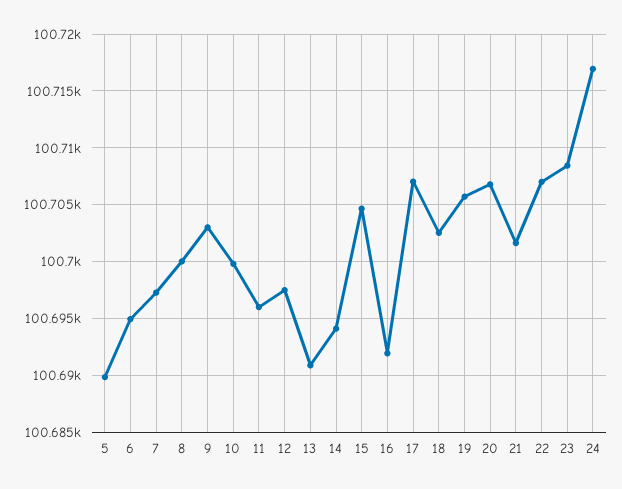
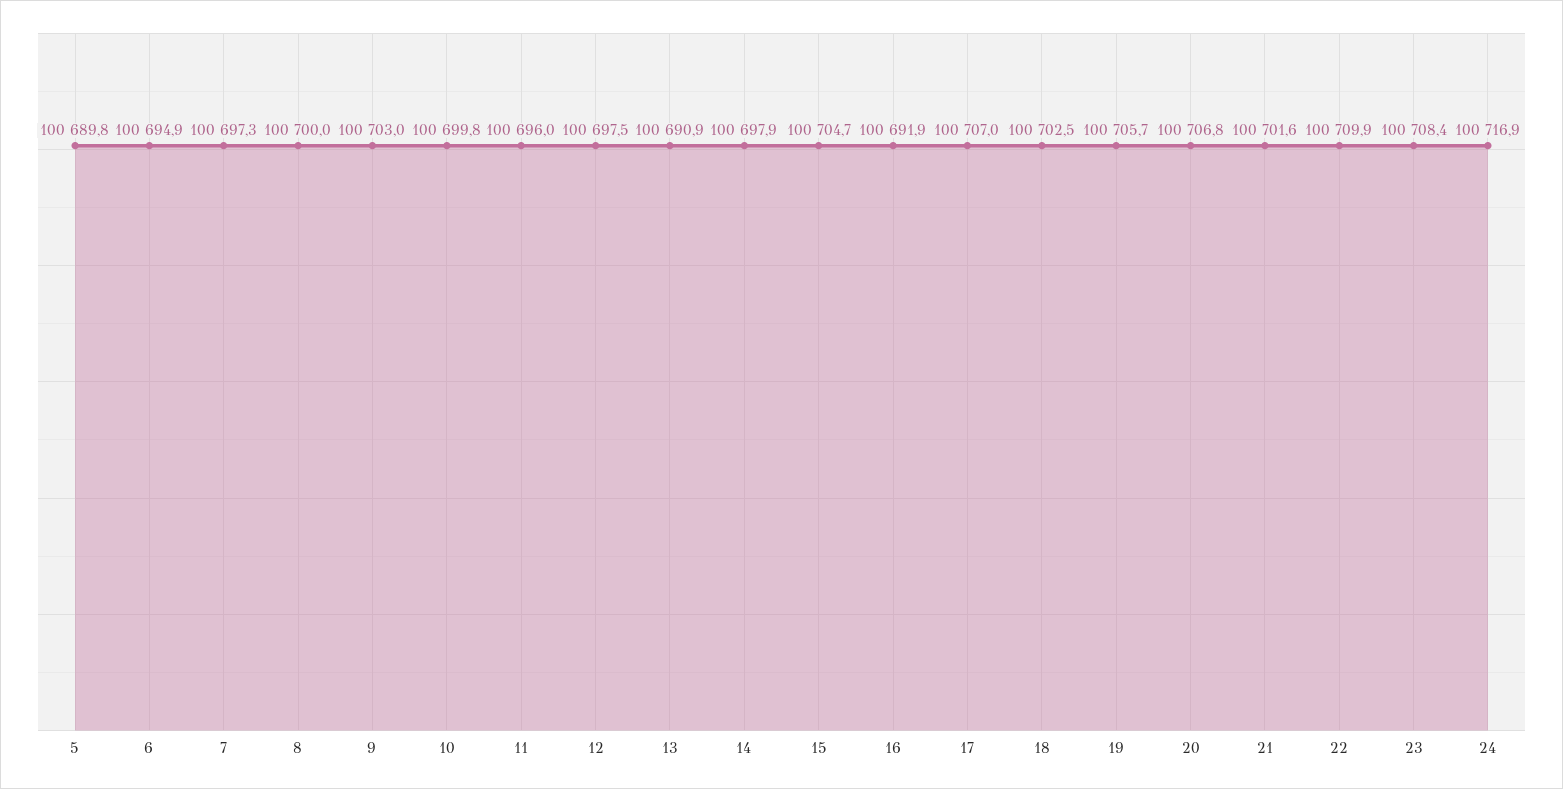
  {
    "5": 100689.8,
    "6": 100694.9,
    "7": 100697.3,
    "8": 100700,
    "9": 100703,
    "10": 100699.8,
    "11": 100696,
    "12": 100697.5,
    "13": 100690.9,
-   "14": 100694,
+   "14": 100697.9,
    "15": 100704.7,
    "16": 100691.9,
    "17": 100707,
    "18": 100702.5,
    "19": 100705.7,
    "20": 100706.8,
    "21": 100701.6,
-   "22": 100707,
+   "22": 100709.9,
    "23": 100708.4,
    "24": 100716.9
  }

